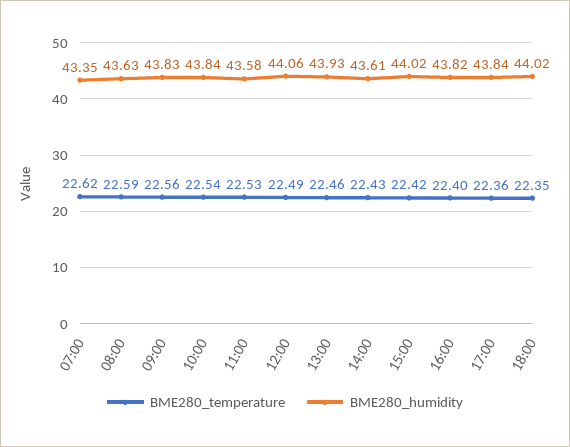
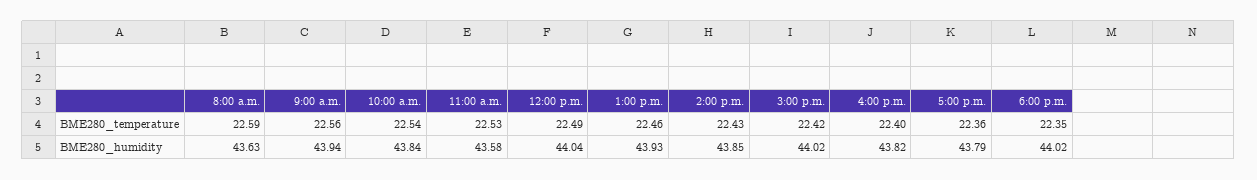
  {
    "BME280_temperature": {
-     "07:00": 22.62,
      "08:00": 22.59,
      "09:00": 22.56,
      "10:00": 22.54,
      "11:00": 22.53,
      "12:00": 22.49,
      "13:00": 22.46,
      "14:00": 22.43,
      "15:00": 22.42,
      "16:00": 22.4,
      "17:00": 22.36,
      "18:00": 22.35
    },
    "BME280_humidity": {
-     "07:00": 43.35,
      "08:00": 43.63,
-     "09:00": 43.83,
+     "09:00": 43.94,
      "10:00": 43.84,
      "11:00": 43.58,
-     "12:00": 44.06,
+     "12:00": 44.04,
      "13:00": 43.93,
-     "14:00": 43.61,
+     "14:00": 43.85,
      "15:00": 44.02,
      "16:00": 43.82,
-     "17:00": 43.84,
+     "17:00": 43.79,
      "18:00": 44.02
    }
  }

